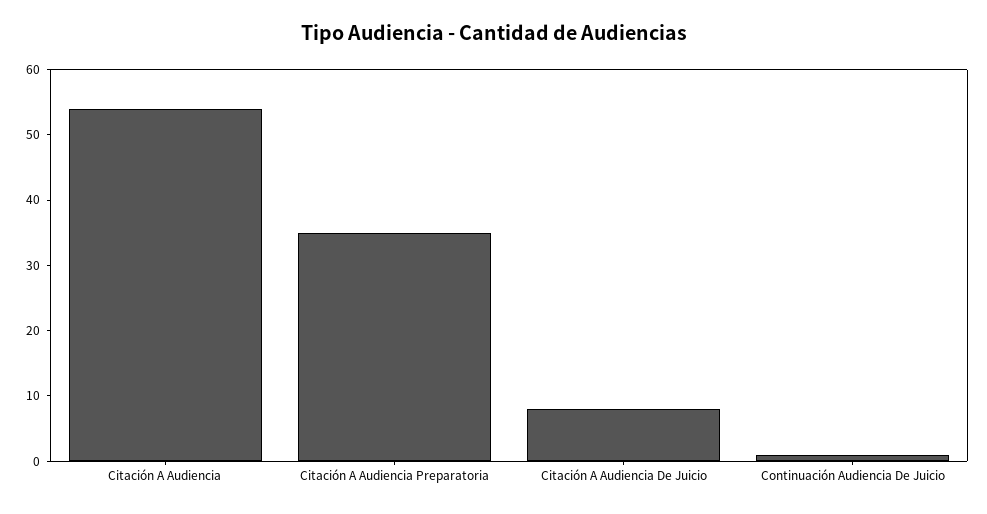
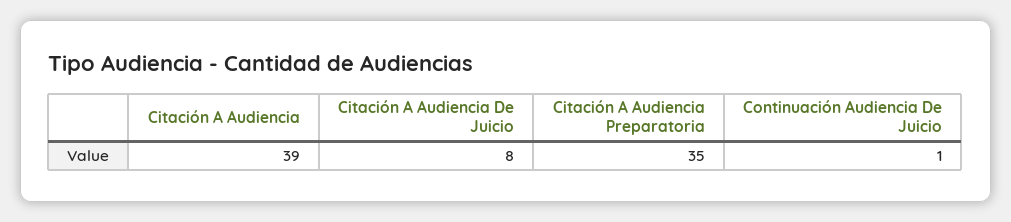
  {
-   "Citación A Audiencia": 55,
+   "Citación A Audiencia": 39,
    "Citación A Audiencia Preparatoria": 35,
    "Citación A Audiencia De Juicio": 8,
    "Continuación Audiencia De Juicio": 1
  }

